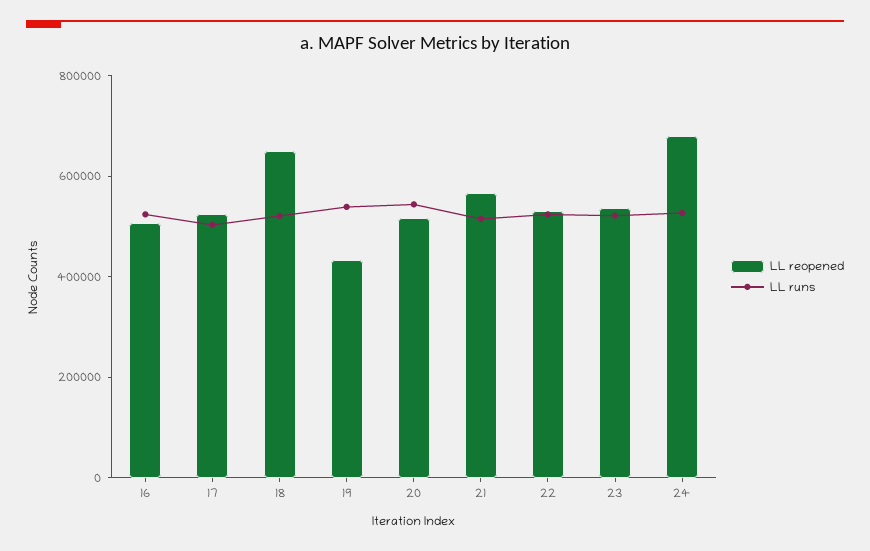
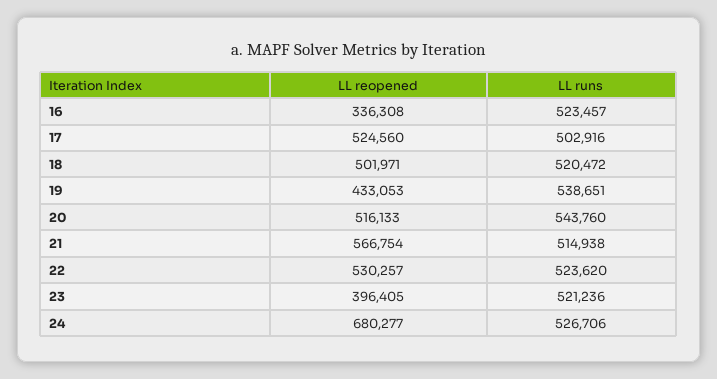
  {
    "LL reopened": {
-     "16": 500000,
+     "16": 336308,
      "17": 524560,
-     "18": 650000,
+     "18": 501971,
      "19": 433053,
      "20": 516133,
      "21": 566754,
      "22": 530257,
-     "23": 550000,
+     "23": 396405,
      "24": 680277
    },
    "LL runs": {
      "16": 523457,
      "17": 502916,
      "18": 520472,
      "19": 538651,
      "20": 543760,
      "21": 514938,
      "22": 523620,
      "23": 521236,
      "24": 526706
    }
  }

